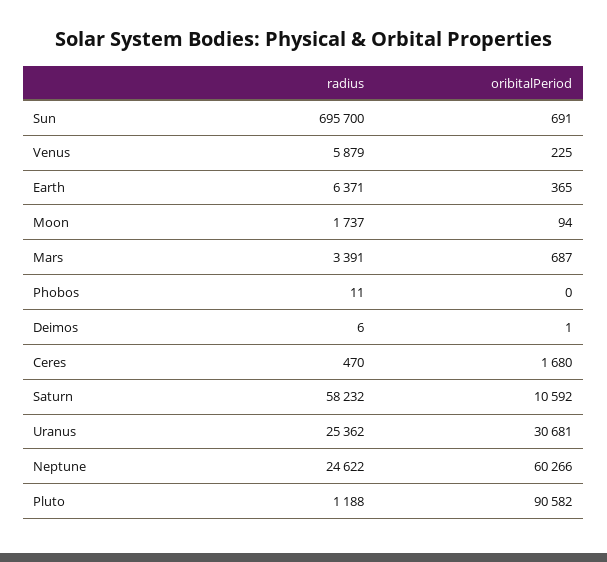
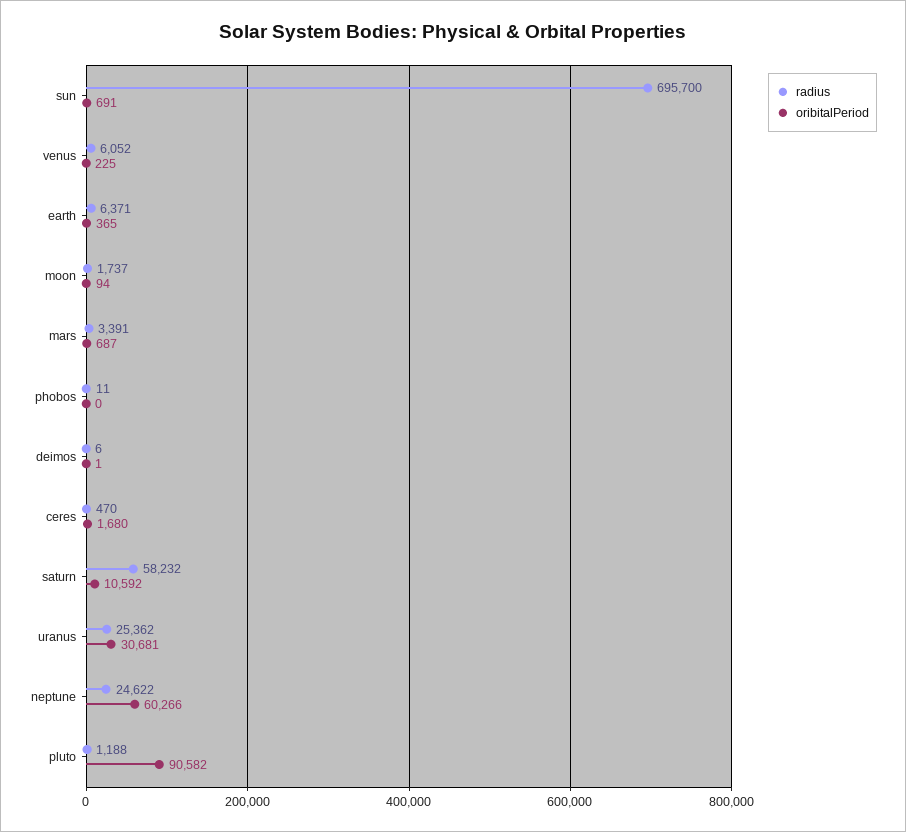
  {
    "radius": {
      "Sun": 695700,
-     "Venus": 5879,
+     "Venus": 6052,
      "Earth": 6371,
      "Moon": 1737,
      "Mars": 3391,
      "Phobos": 11,
      "Deimos": 6,
      "Ceres": 470,
      "Saturn": 58232,
      "Uranus": 25362,
      "Neptune": 24622,
      "Pluto": 1188
    },
    "oribitalPeriod": {
      "Sun": 691,
      "Venus": 225,
      "Earth": 365,
      "Moon": 94,
      "Mars": 687,
      "Phobos": 0,
      "Deimos": 1,
      "Ceres": 1680,
      "Saturn": 10592,
      "Uranus": 30681,
      "Neptune": 60266,
      "Pluto": 90582
    }
  }

